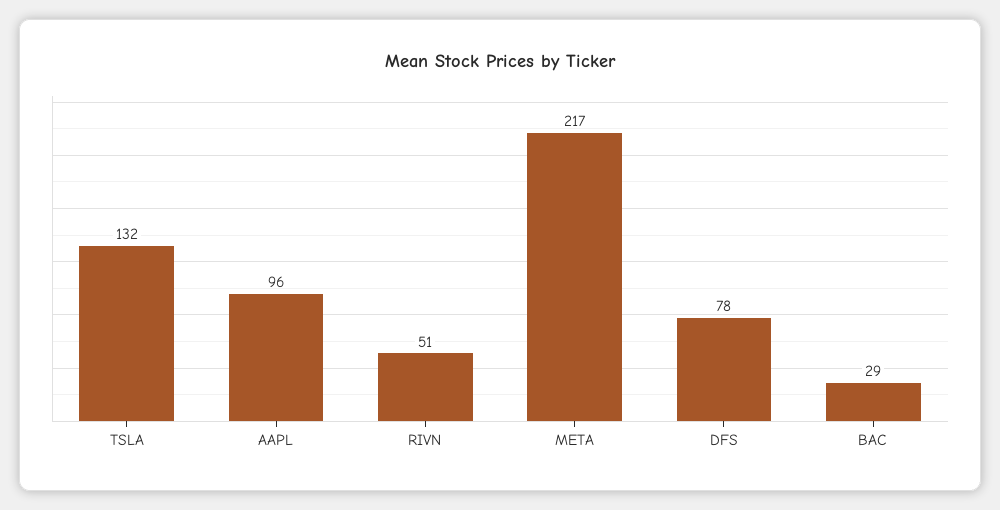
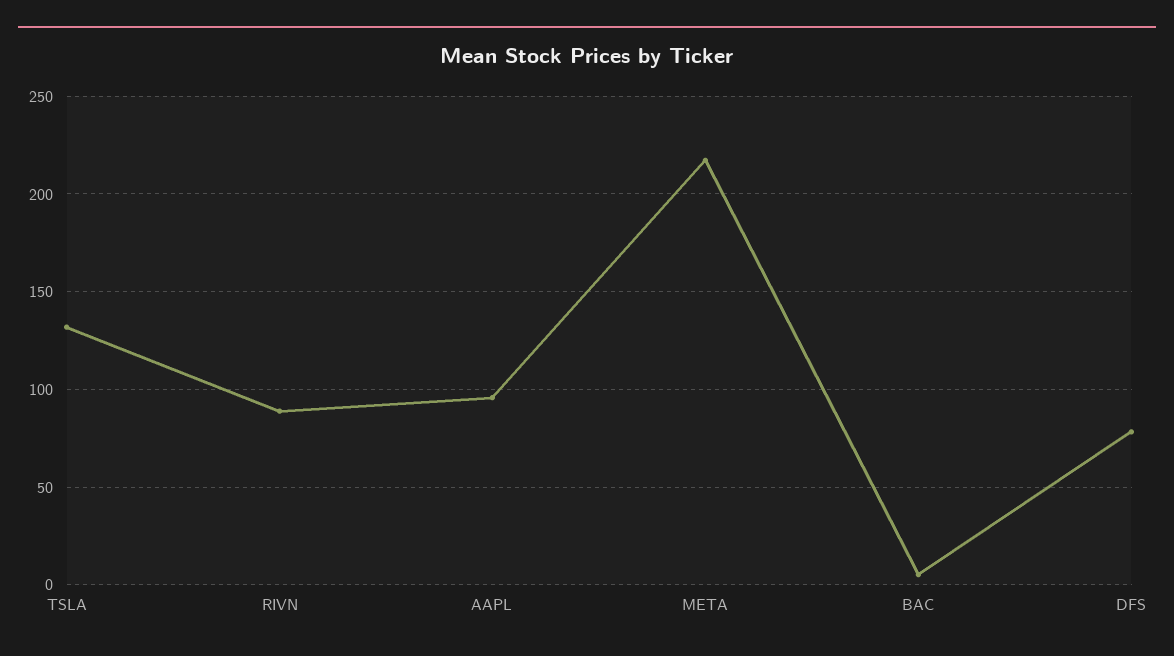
  {
    "TSLA": 132,
    "AAPL": 96,
-   "RIVN": 51,
+   "RIVN": 90,
    "META": 217,
    "DFS": 78,
-   "BAC": 29
+   "BAC": 5
  }

